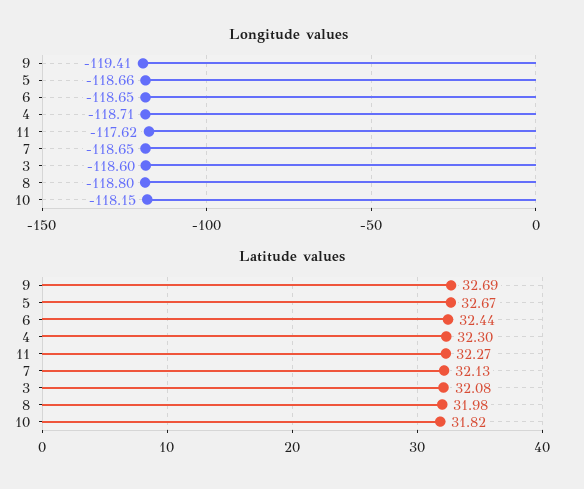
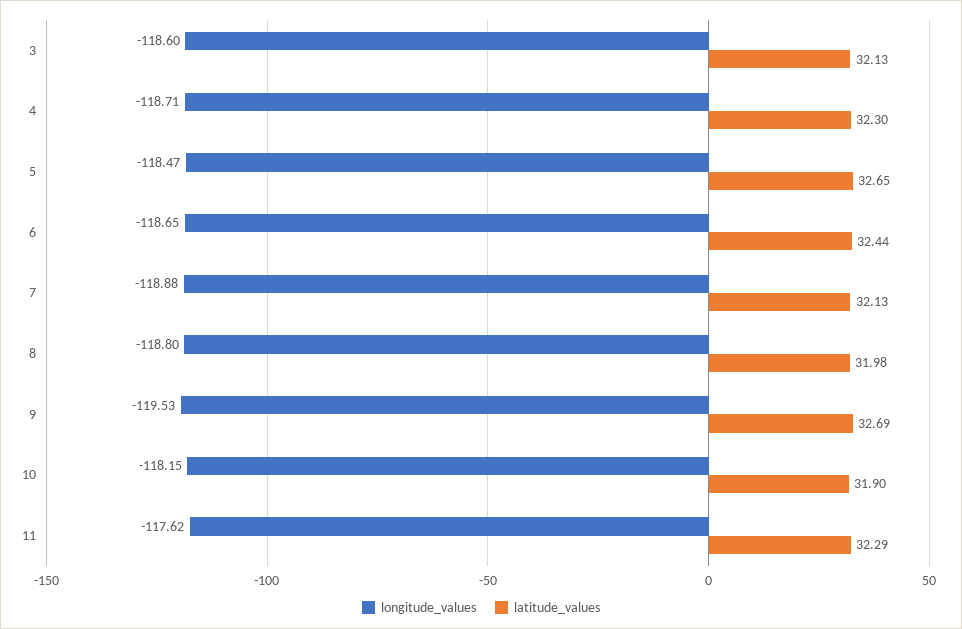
  {
    "Longitude values": {
-     "9": -119.41,
+     "9": -119.53,
-     "5": -118.66,
+     "5": -118.47,
      "6": -118.65,
      "4": -118.71,
      "11": -117.62,
-     "7": -118.65,
+     "7": -118.88,
      "3": -118.6,
      "8": -118.8,
      "10": -118.15
    },
    "Latitude values": {
      "9": 32.69,
-     "5": 32.67,
+     "5": 32.65,
      "6": 32.44,
      "4": 32.3,
-     "11": 32.27,
+     "11": 32.29,
      "7": 32.13,
-     "3": 32.08,
+     "3": 32.13,
      "8": 31.98,
-     "10": 31.82
+     "10": 31.9
    }
  }

